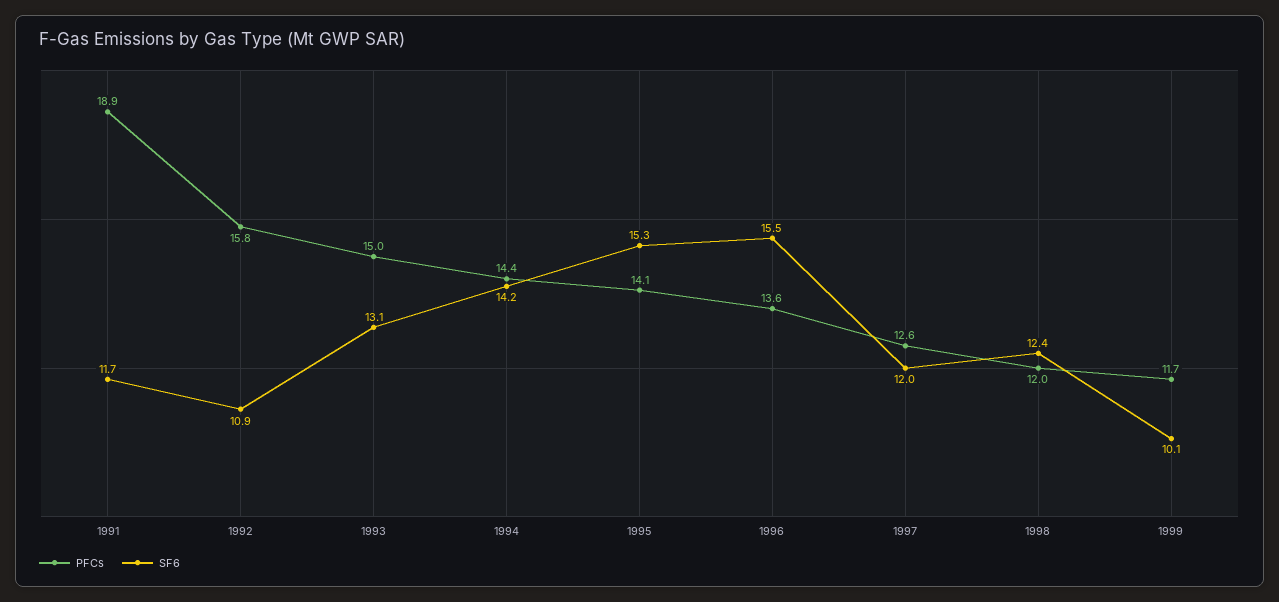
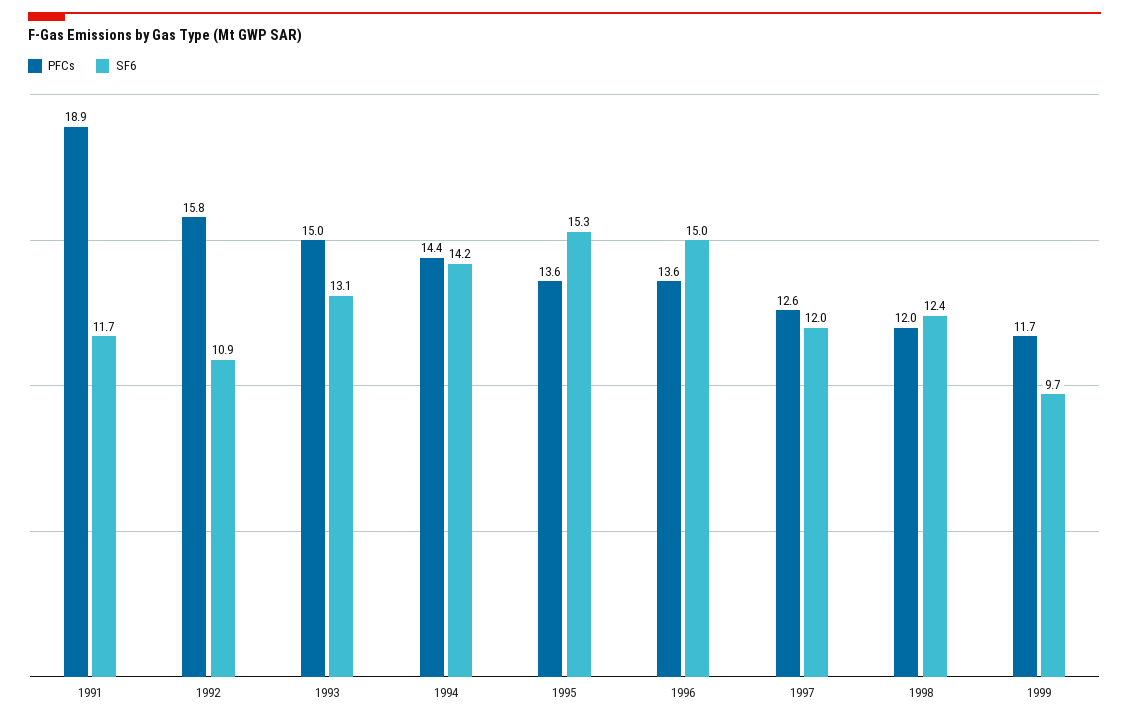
  {
    "PFCs": {
      "1991": 18.9,
      "1992": 15.8,
      "1993": 15,
      "1994": 14.4,
-     "1995": 14.1,
+     "1995": 13.6,
      "1996": 13.6,
      "1997": 12.6,
      "1998": 12,
      "1999": 11.7
    },
    "SF6": {
      "1991": 11.7,
      "1992": 10.9,
      "1993": 13.1,
      "1994": 14.2,
      "1995": 15.3,
-     "1996": 15.5,
+     "1996": 15,
      "1997": 12,
      "1998": 12.4,
-     "1999": 10.1
+     "1999": 9.7
    }
  }

